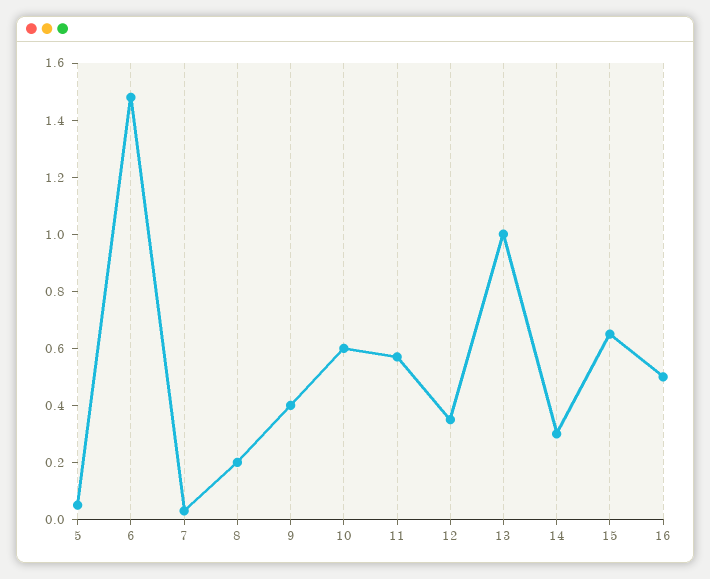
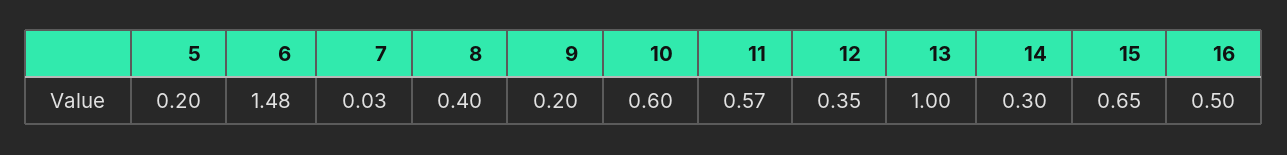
  {
-   "5": 0.05,
+   "5": 0.2,
    "6": 1.48,
    "7": 0.03,
-   "8": 0.2,
+   "8": 0.4,
-   "9": 0.4,
+   "9": 0.2,
    "10": 0.6,
    "11": 0.57,
    "12": 0.35,
    "13": 1,
    "14": 0.3,
    "15": 0.65,
    "16": 0.5
  }

